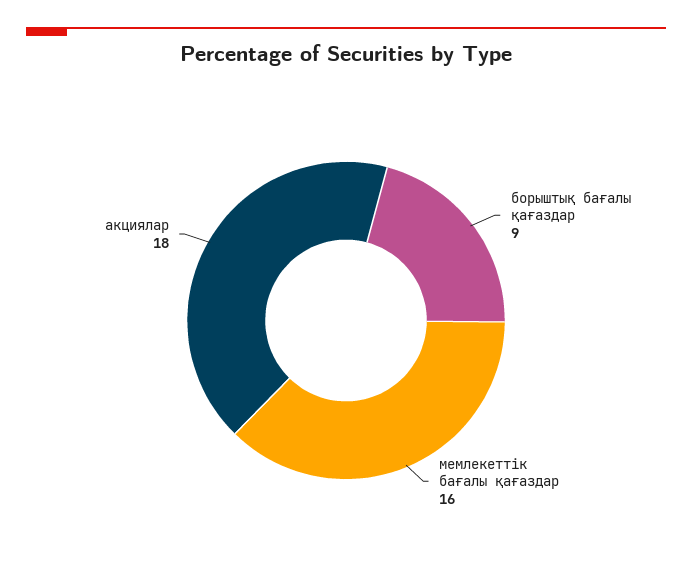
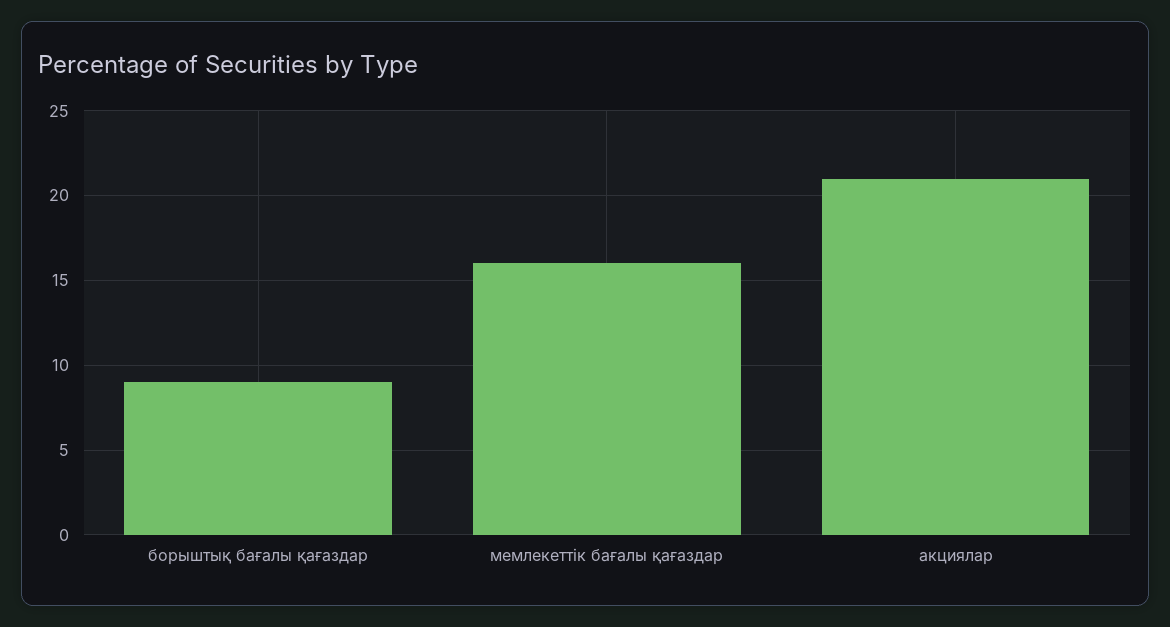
  {
    "борыштық бағалы қағаздар": 9,
    "мемлекеттік бағалы қағаздар": 16,
-   "акциялар": 18
+   "акциялар": 21
  }

